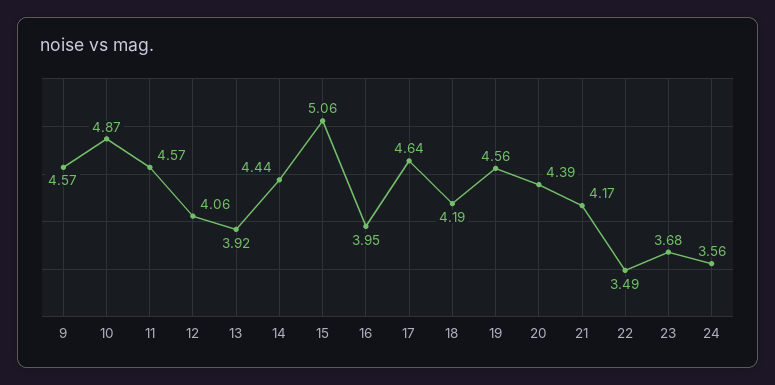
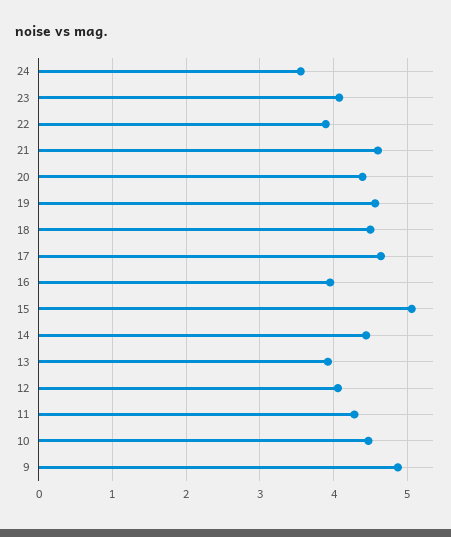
  {
-   "9": 4.57,
+   "9": 4.9,
-   "10": 4.87,
+   "10": 4.5,
-   "11": 4.57,
+   "11": 4.3,
    "12": 4.06,
    "13": 3.92,
    "14": 4.44,
    "15": 5.06,
    "16": 3.95,
    "17": 4.64,
-   "18": 4.19,
+   "18": 4.5,
    "19": 4.56,
    "20": 4.39,
-   "21": 4.17,
+   "21": 4.6,
-   "22": 3.49,
+   "22": 3.9,
-   "23": 3.68,
+   "23": 4.1,
    "24": 3.56
  }

